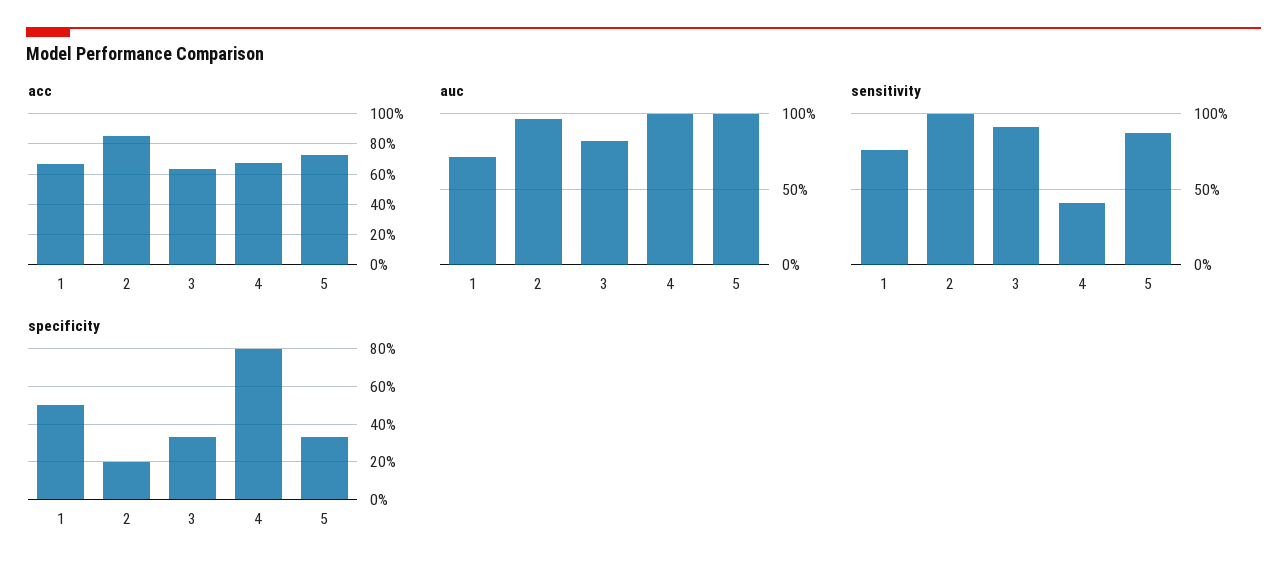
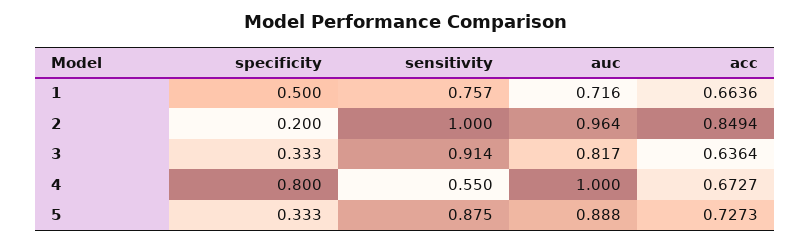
  {
    "acc": {
      "1": 0.6636,
      "2": 0.8494,
      "3": 0.6364,
      "4": 0.6727,
      "5": 0.7273
    },
    "auc": {
      "1": 0.716,
      "2": 0.964,
      "3": 0.817,
      "4": 1,
-     "5": 1
+     "5": 0.888
    },
    "sensitivity": {
      "1": 0.757,
      "2": 1,
      "3": 0.914,
-     "4": 0.4,
+     "4": 0.55,
      "5": 0.875
    },
    "specificity": {
      "1": 0.5,
      "2": 0.2,
      "3": 0.333,
      "4": 0.8,
      "5": 0.333
    }
  }

